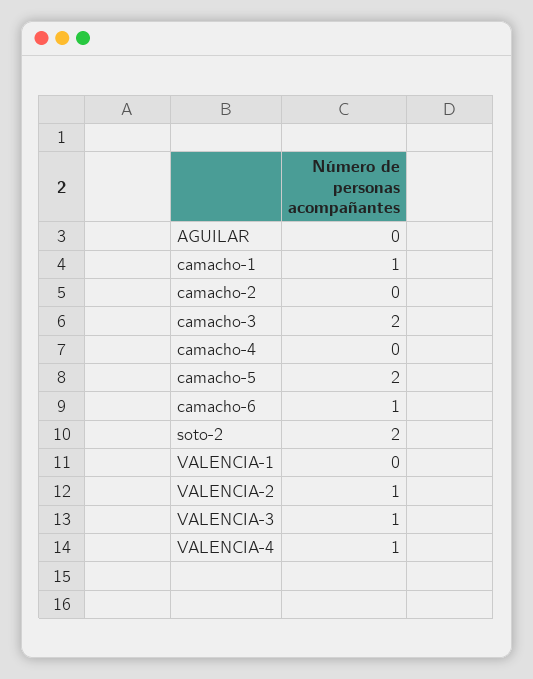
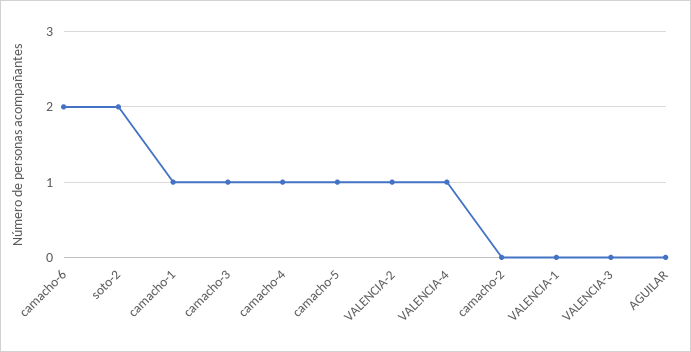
  {
    "AGUILAR": 0,
    "camacho-1": 1,
    "camacho-2": 0,
-   "camacho-3": 2,
+   "camacho-3": 1,
-   "camacho-4": 0,
+   "camacho-4": 1,
-   "camacho-5": 2,
+   "camacho-5": 1,
-   "camacho-6": 1,
+   "camacho-6": 2,
    "soto-2": 2,
    "VALENCIA-1": 0,
    "VALENCIA-2": 1,
-   "VALENCIA-3": 1,
+   "VALENCIA-3": 0,
    "VALENCIA-4": 1
  }

